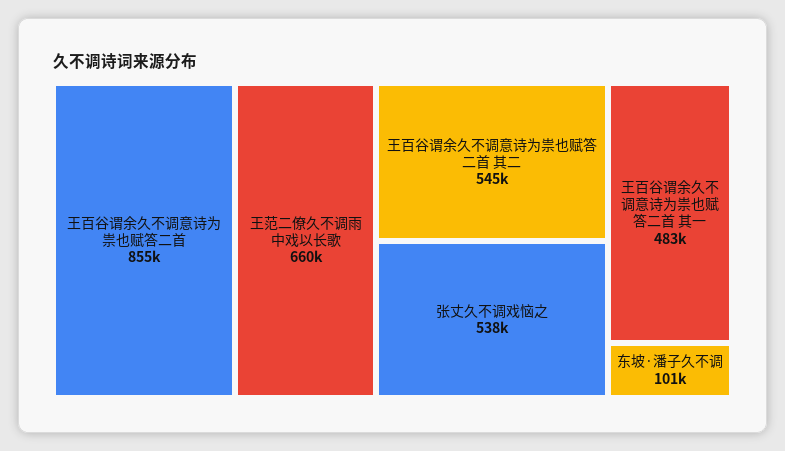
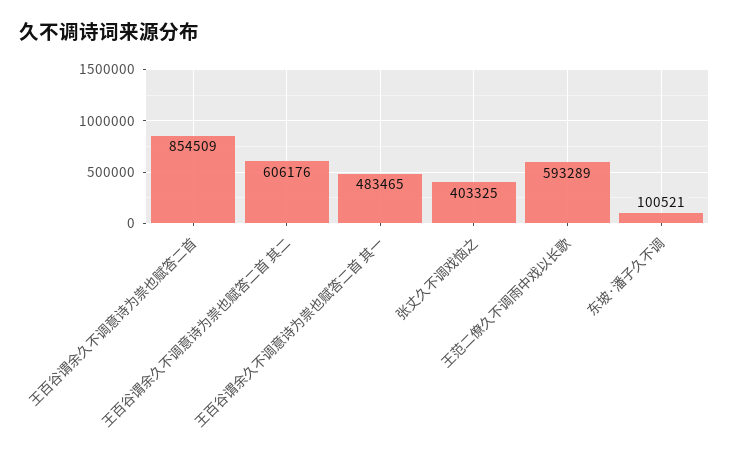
  {
    "王百谷谓余久不调意诗为祟也赋答二首": 854509,
-   "王范二僚久不调雨中戏以长歌": 660000,
+   "王范二僚久不调雨中戏以长歌": 593289,
-   "王百谷谓余久不调意诗为祟也赋答二首 其二": 545000,
+   "王百谷谓余久不调意诗为祟也赋答二首 其二": 606176,
-   "张丈久不调戏恼之": 538000,
+   "张丈久不调戏恼之": 403325,
    "王百谷谓余久不调意诗为祟也赋答二首 其一": 483465,
    "东坡·潘子久不调": 100521
  }

